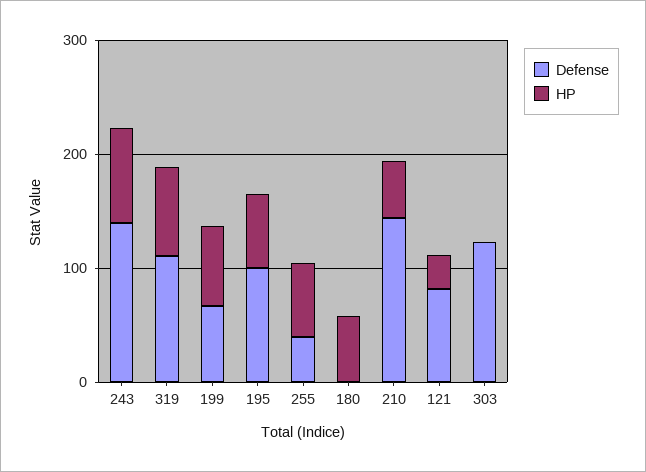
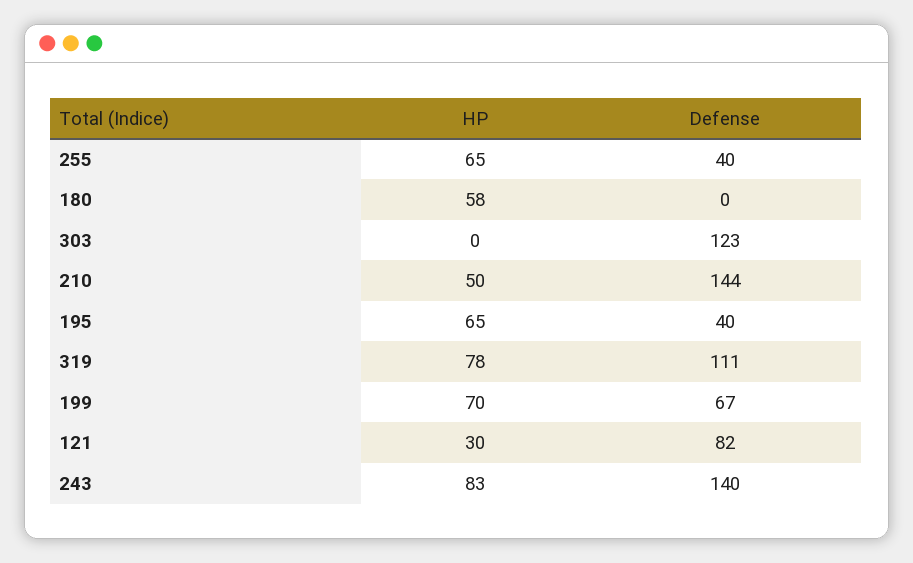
  {
    "Defense": {
      "243": 140,
      "319": 111,
      "199": 67,
-     "195": 100,
+     "195": 40,
      "255": 40,
      "180": 0,
      "210": 144,
      "121": 82,
      "303": 123
    },
    "HP": {
      "243": 83,
      "319": 78,
      "199": 70,
      "195": 65,
      "255": 65,
      "180": 58,
      "210": 50,
      "121": 30,
      "303": 0
    }
  }

